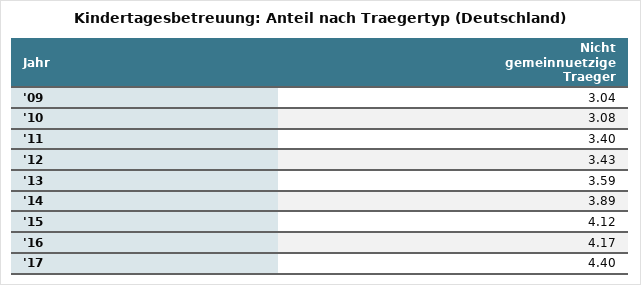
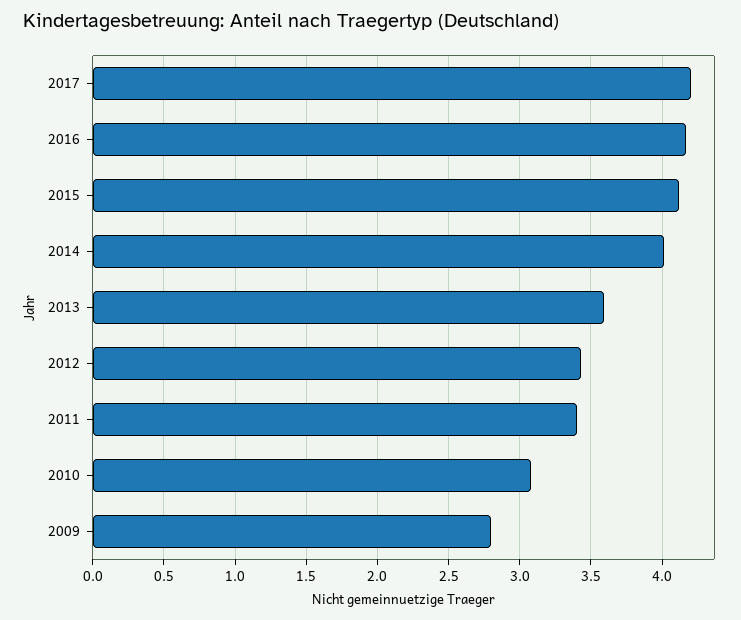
  {
-   "'09": 3.04,
+   "'09": 2.8,
    "'10": 3.08,
    "'11": 3.4,
    "'12": 3.43,
    "'13": 3.59,
-   "'14": 3.89,
+   "'14": 4,
    "'15": 4.12,
    "'16": 4.17,
-   "'17": 4.4
+   "'17": 4.2
  }

